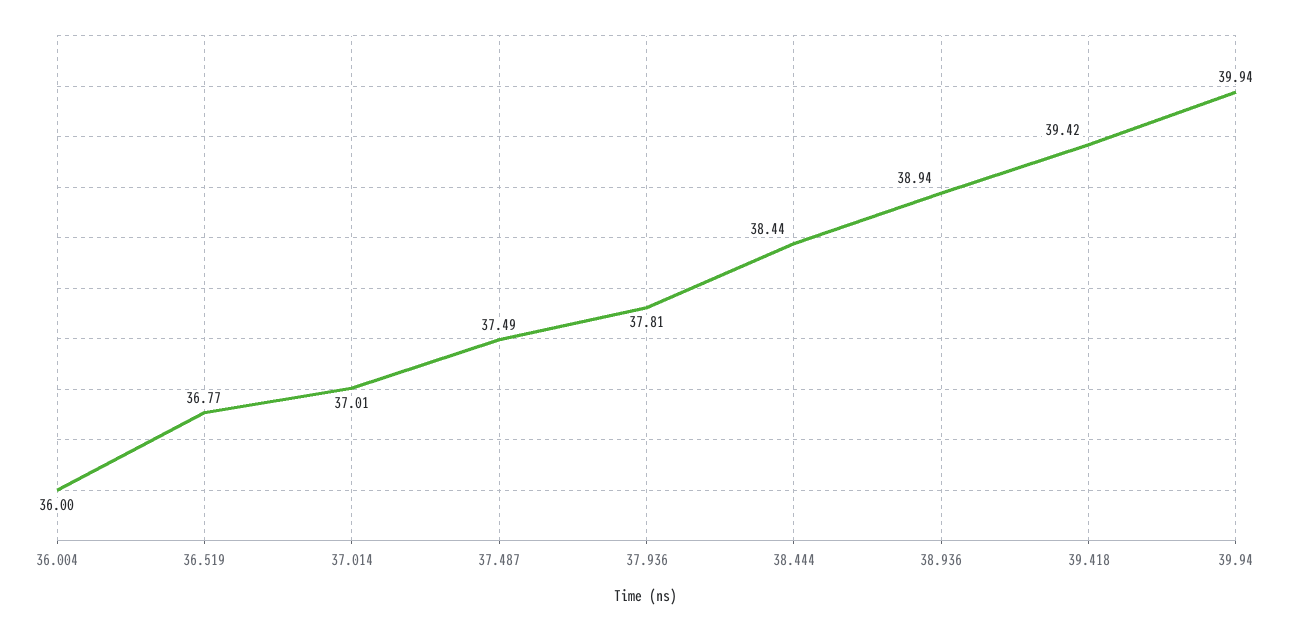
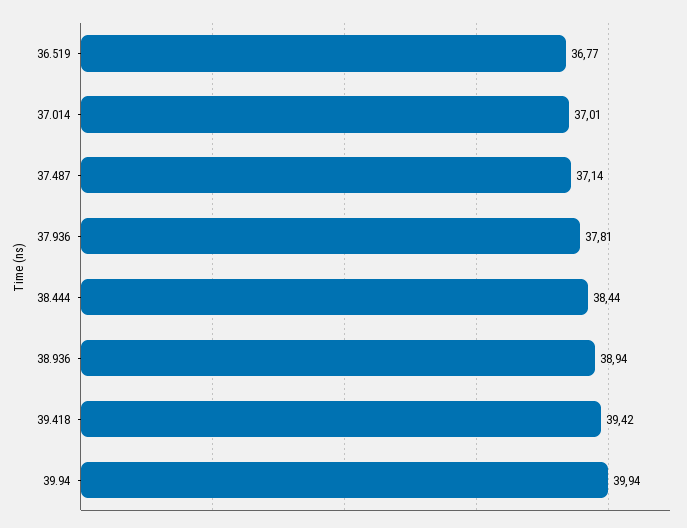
  {
-   "36.004": 36,
    "36.519": 36.77,
    "37.014": 37.01,
-   "37.487": 37.49,
+   "37.487": 37.14,
    "37.936": 37.81,
    "38.444": 38.44,
    "38.936": 38.94,
    "39.418": 39.42,
    "39.94": 39.94
  }

